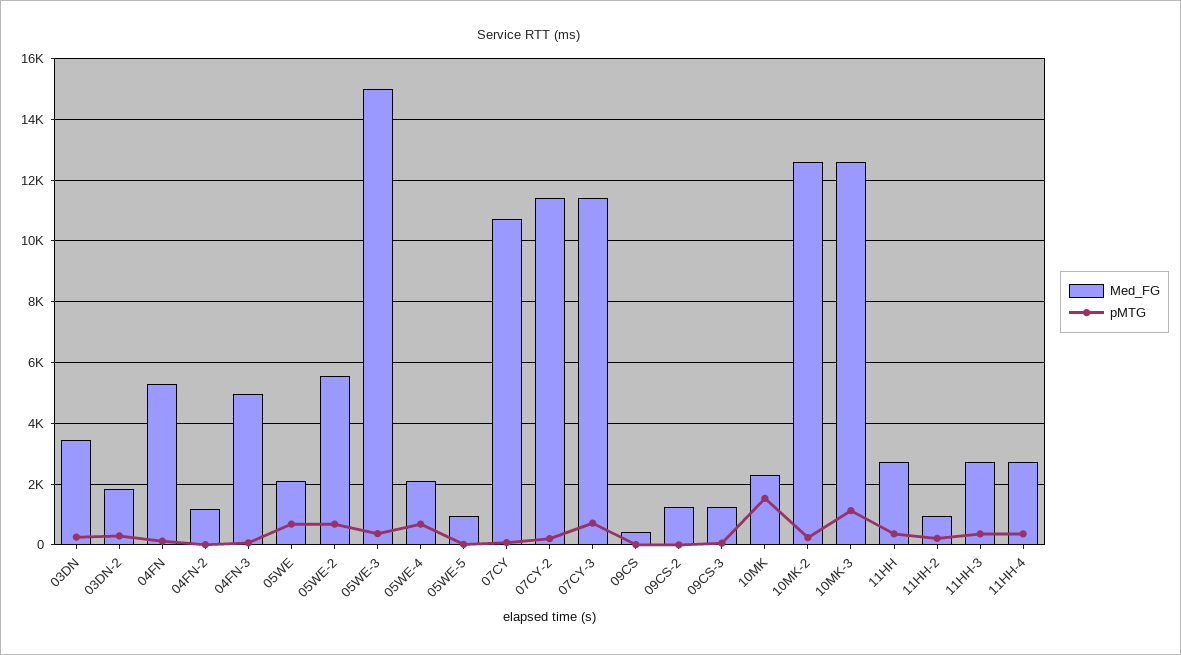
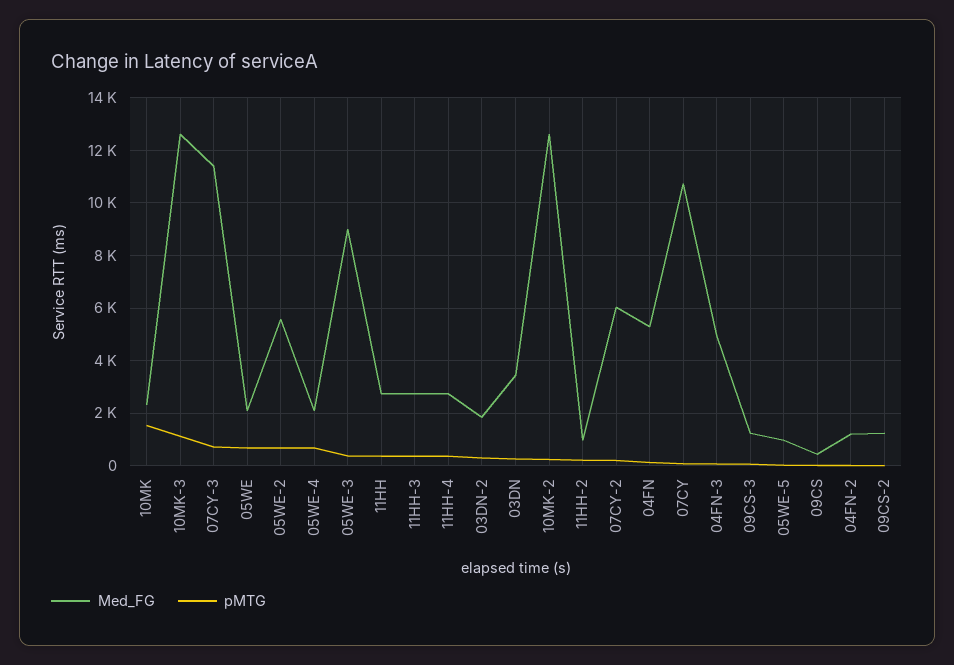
  {
    "Med_FG": {
      "03DN": 3400,
      "03DN-2": 1800,
      "04FN": 5200,
      "04FN-2": 1200,
      "04FN-3": 5000,
      "05WE": 2000,
      "05WE-2": 5600,
-     "05WE-3": 15000,
+     "05WE-3": 9000,
      "05WE-4": 2000,
      "05WE-5": 1000,
      "07CY": 10800,
-     "07CY-2": 11400,
+     "07CY-2": 6000,
      "07CY-3": 11400,
      "09CS": 400,
      "09CS-2": 1200,
      "09CS-3": 1200,
      "10MK": 2400,
      "10MK-2": 12600,
      "10MK-3": 12600,
      "11HH": 2800,
      "11HH-2": 1000,
      "11HH-3": 2800,
      "11HH-4": 2800
    },
    "pMTG": {
      "03DN": 200,
      "03DN-2": 200,
      "04FN": 200,
      "04FN-2": 0,
      "04FN-3": 0,
      "05WE": 600,
      "05WE-2": 600,
      "05WE-3": 400,
      "05WE-4": 600,
      "05WE-5": 0,
      "07CY": 0,
      "07CY-2": 200,
      "07CY-3": 800,
      "09CS": 0,
      "09CS-2": 0,
      "09CS-3": 0,
      "10MK": 1600,
      "10MK-2": 200,
      "10MK-3": 1200,
      "11HH": 400,
      "11HH-2": 200,
      "11HH-3": 400,
      "11HH-4": 400
    }
  }

